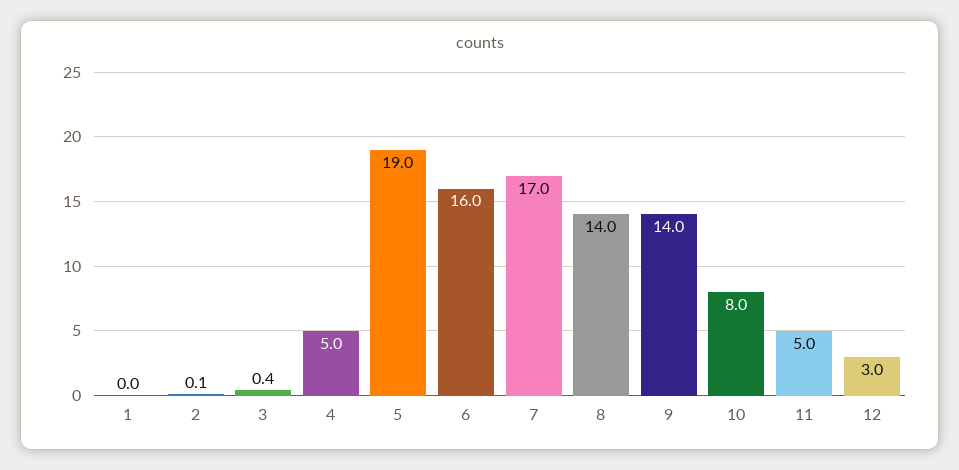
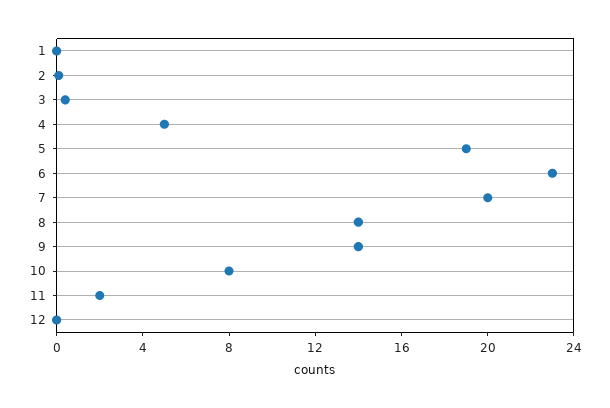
  {
    "1": 0,
    "2": 0.1,
    "3": 0.4,
    "4": 5,
    "5": 19,
-   "6": 16,
+   "6": 23,
-   "7": 17,
+   "7": 20,
    "8": 14,
    "9": 14,
    "10": 8,
-   "11": 5,
+   "11": 2,
-   "12": 3
+   "12": 0
  }

